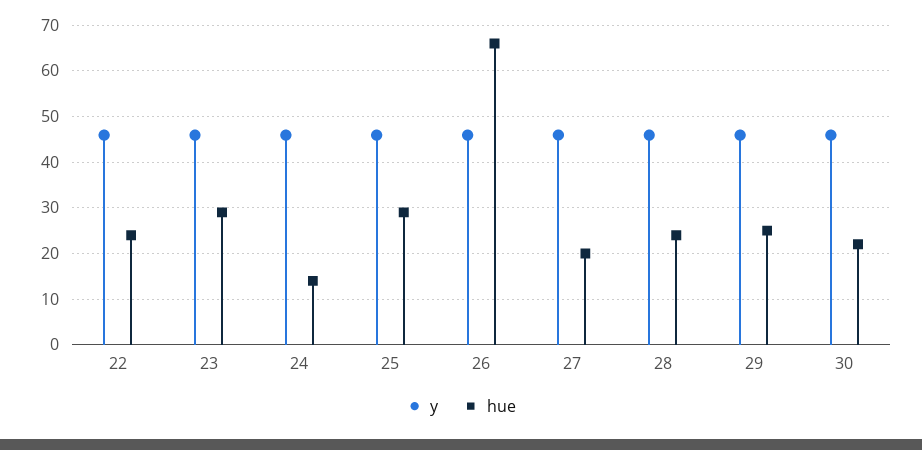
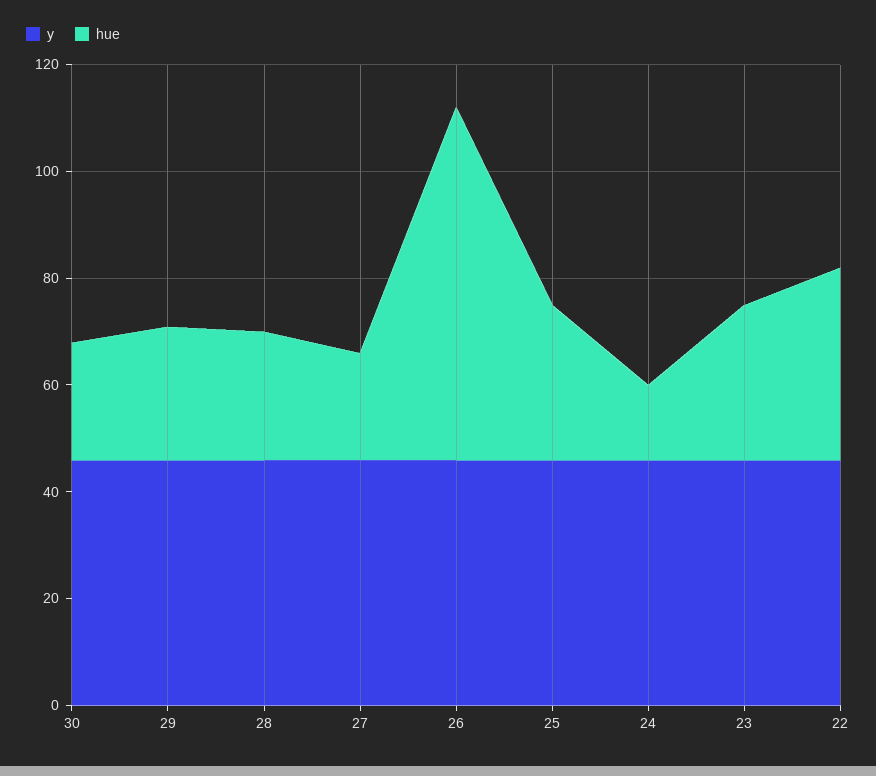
  {
    "y": {
      "22": 46,
      "23": 46,
      "24": 46,
      "25": 46,
      "26": 46,
      "27": 46,
      "28": 46,
      "29": 46,
      "30": 46
    },
    "hue": {
-     "22": 24,
+     "22": 35,
      "23": 30,
      "24": 14,
      "25": 30,
      "26": 66,
      "27": 20,
      "28": 24,
      "29": 26,
      "30": 22
    }
  }

